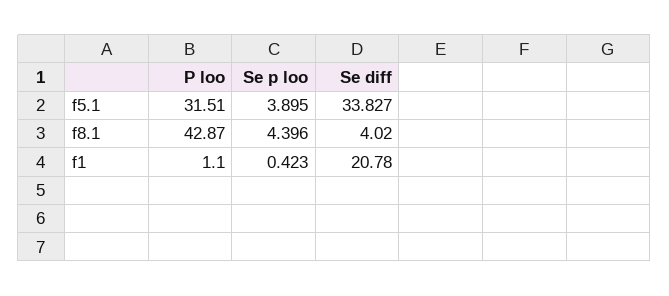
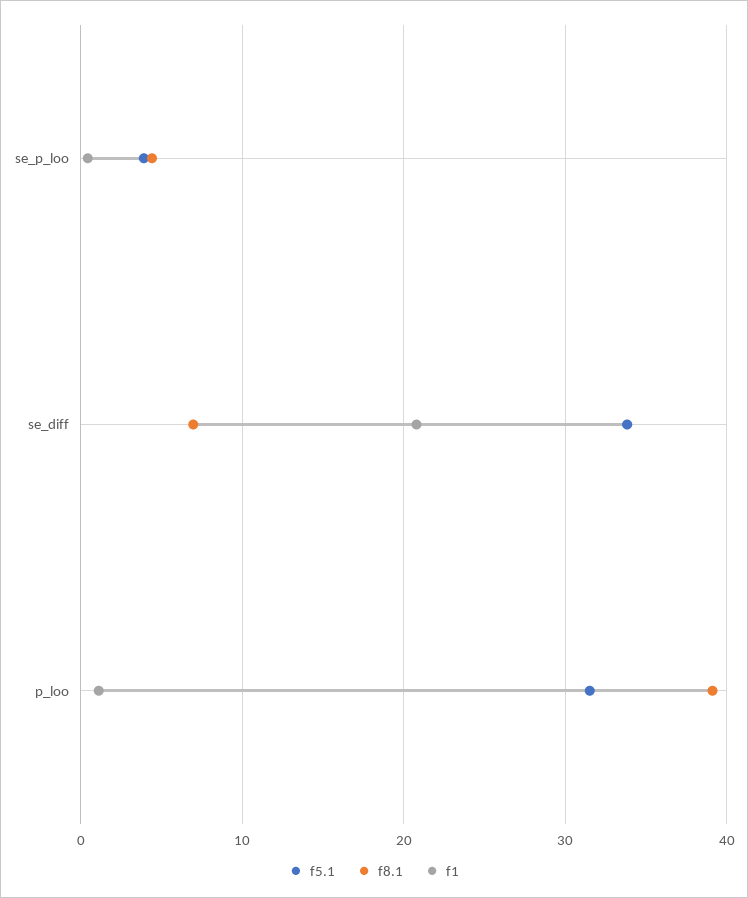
  {
    "f5.1": {
      "P loo": 31.51,
      "Se p loo": 3.895,
      "Se diff": 33.827
    },
    "f8.1": {
-     "P loo": 42.87,
+     "P loo": 39,
      "Se p loo": 4.396,
-     "Se diff": 4.02
+     "Se diff": 7
    },
    "f1": {
      "P loo": 1.1,
      "Se p loo": 0.423,
      "Se diff": 20.78
    }
  }

